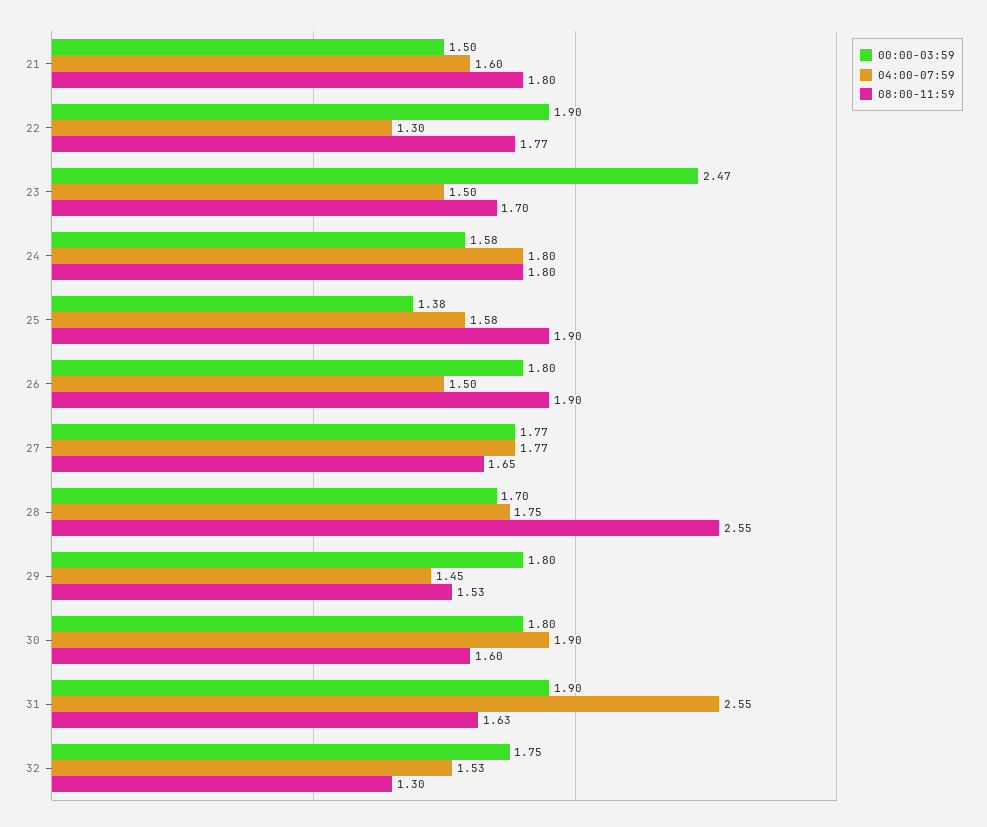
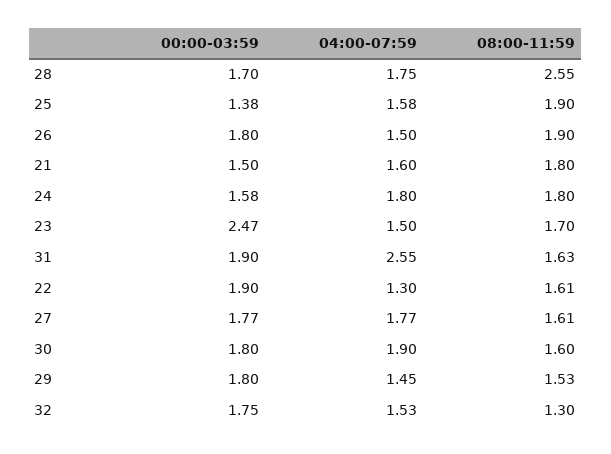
  {
    "00:00-03:59": {
      "21": 1.5,
      "22": 1.9,
      "23": 2.47,
      "24": 1.58,
      "25": 1.38,
      "26": 1.8,
      "27": 1.77,
      "28": 1.7,
      "29": 1.8,
      "30": 1.8,
      "31": 1.9,
      "32": 1.75
    },
    "04:00-07:59": {
      "21": 1.6,
      "22": 1.3,
      "23": 1.5,
      "24": 1.8,
      "25": 1.58,
      "26": 1.5,
      "27": 1.77,
      "28": 1.75,
      "29": 1.45,
      "30": 1.9,
      "31": 2.55,
      "32": 1.53
    },
    "08:00-11:59": {
      "21": 1.8,
-     "22": 1.77,
+     "22": 1.61,
      "23": 1.7,
      "24": 1.8,
      "25": 1.9,
      "26": 1.9,
-     "27": 1.65,
+     "27": 1.61,
      "28": 2.55,
      "29": 1.53,
      "30": 1.6,
      "31": 1.63,
      "32": 1.3
    }
  }

